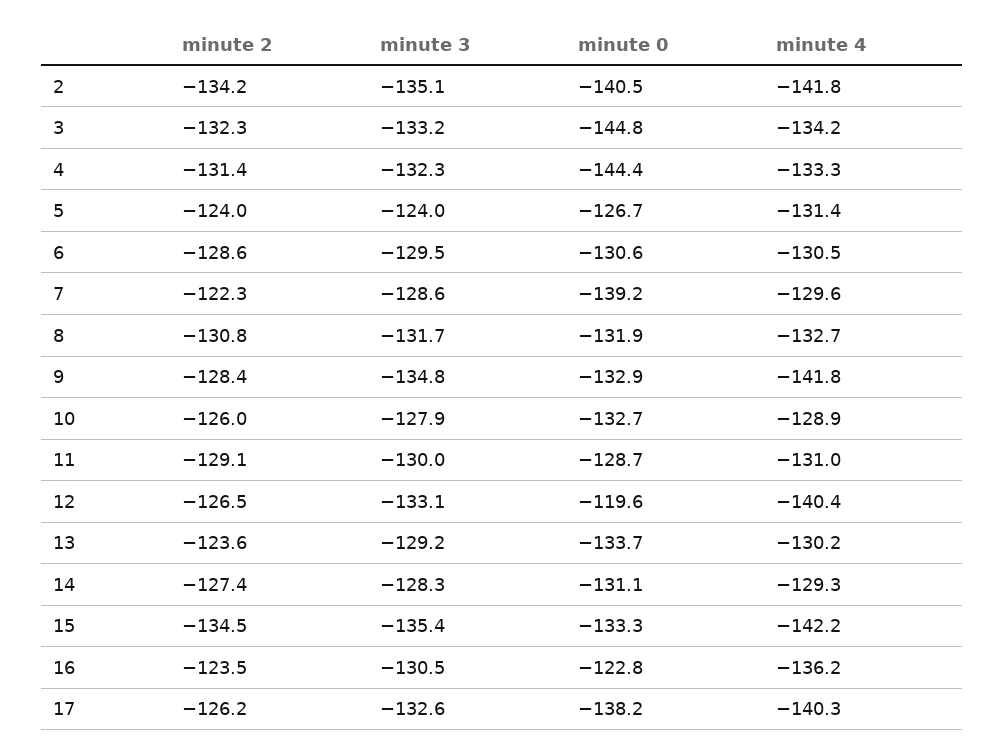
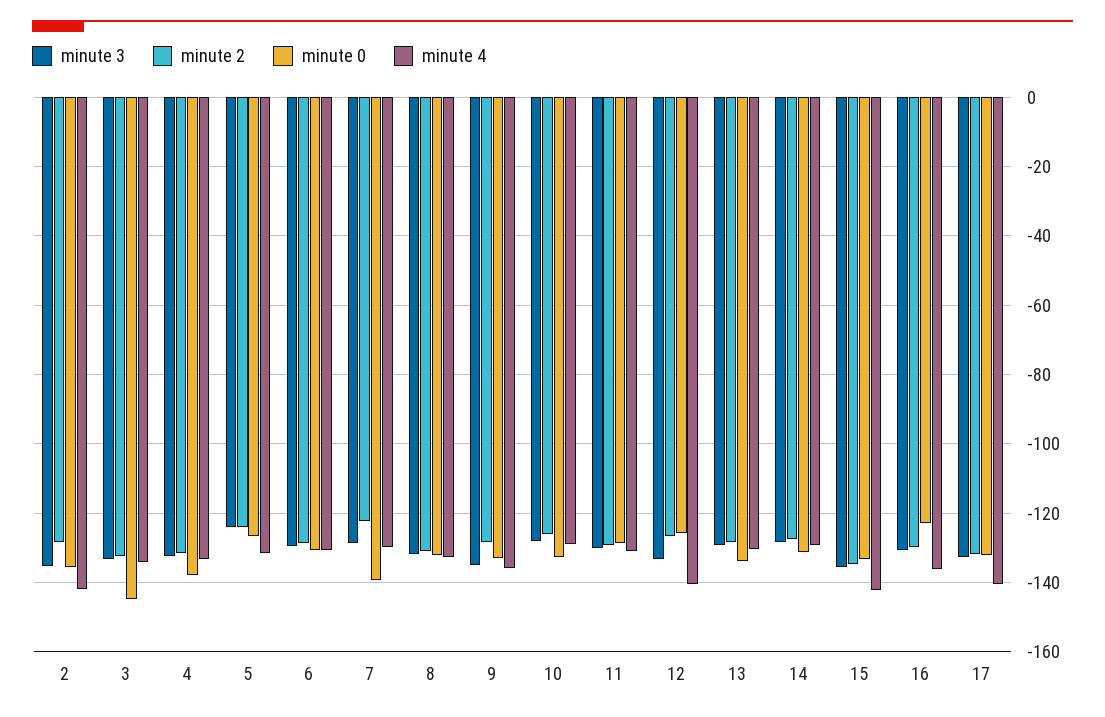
  {
    "minute 2": {
-     "2": -134.2,
+     "2": -128,
      "3": -132.3,
      "4": -131.4,
      "5": -124,
      "6": -128.6,
      "7": -122.3,
      "8": -130.8,
      "9": -128.4,
      "10": -126,
      "11": -129.1,
      "12": -126.5,
-     "13": -123.6,
+     "13": -128,
      "14": -127.4,
      "15": -134.5,
-     "16": -123.5,
+     "16": -130,
-     "17": -126.2
+     "17": -132
    },
    "minute 3": {
      "2": -135.1,
      "3": -133.2,
      "4": -132.3,
      "5": -124,
      "6": -129.5,
      "7": -128.6,
      "8": -131.7,
      "9": -134.8,
      "10": -127.9,
      "11": -130,
      "12": -133.1,
      "13": -129.2,
      "14": -128.3,
      "15": -135.4,
      "16": -130.5,
      "17": -132.6
    },
    "minute 0": {
-     "2": -140.5,
+     "2": -136,
      "3": -144.8,
-     "4": -144.4,
+     "4": -138,
      "5": -126.7,
      "6": -130.6,
      "7": -139.2,
      "8": -131.9,
      "9": -132.9,
      "10": -132.7,
      "11": -128.7,
-     "12": -119.6,
+     "12": -126,
      "13": -133.7,
      "14": -131.1,
      "15": -133.3,
      "16": -122.8,
-     "17": -138.2
+     "17": -132
    },
    "minute 4": {
      "2": -141.8,
      "3": -134.2,
      "4": -133.3,
      "5": -131.4,
      "6": -130.5,
      "7": -129.6,
      "8": -132.7,
-     "9": -141.8,
+     "9": -136,
      "10": -128.9,
      "11": -131,
      "12": -140.4,
      "13": -130.2,
      "14": -129.3,
      "15": -142.2,
      "16": -136.2,
      "17": -140.3
    }
  }

